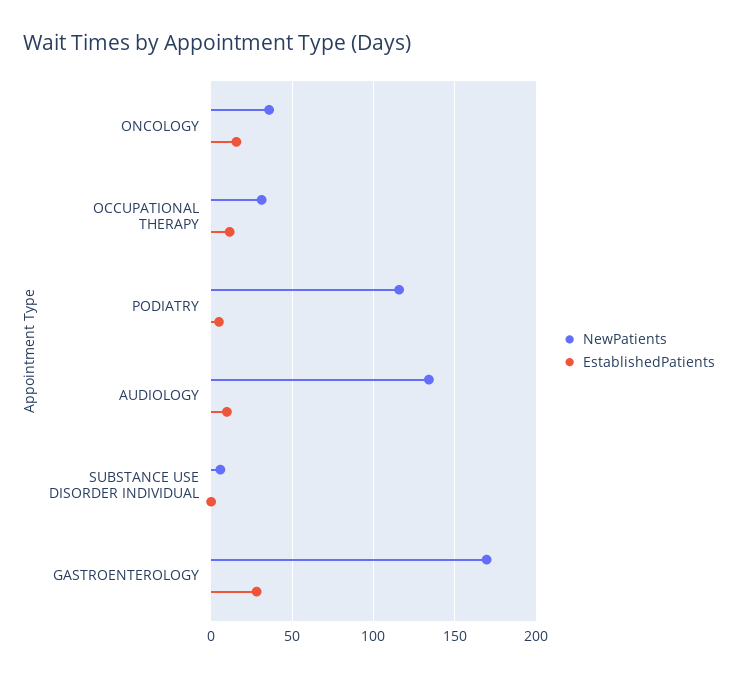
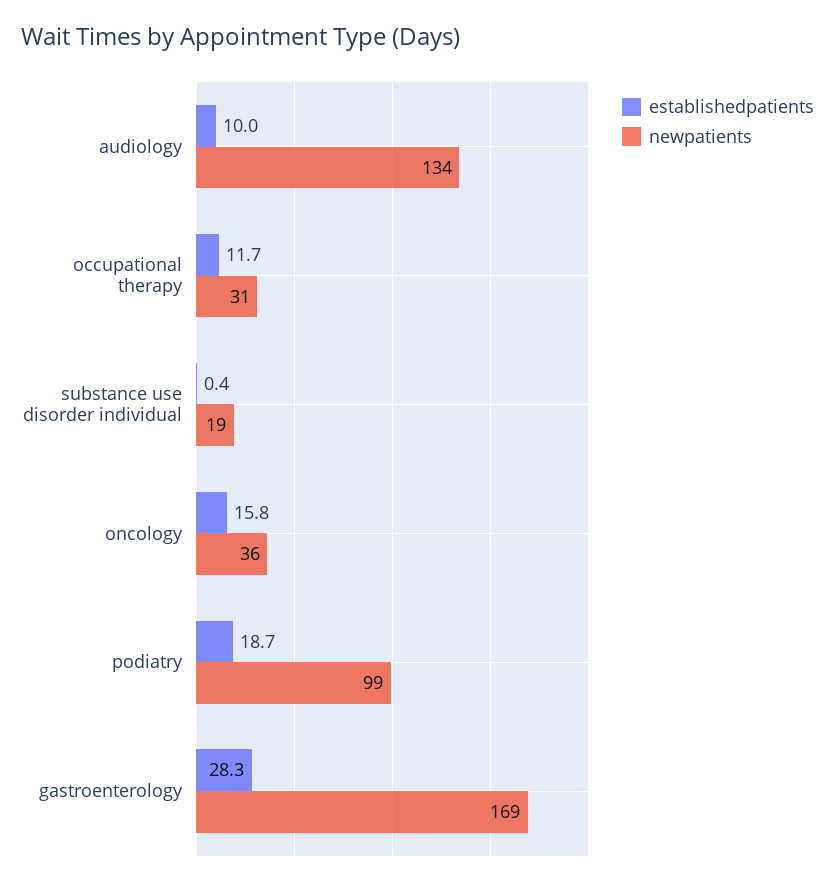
  {
    "NewPatients": {
      "ONCOLOGY": 36,
      "OCCUPATIONAL THERAPY": 31,
-     "PODIATRY": 115,
+     "PODIATRY": 99,
      "AUDIOLOGY": 134,
-     "SUBSTANCE USE DISORDER INDIVIDUAL": 5,
+     "SUBSTANCE USE DISORDER INDIVIDUAL": 19,
      "GASTROENTEROLOGY": 169
    },
    "EstablishedPatients": {
      "ONCOLOGY": 15.8,
      "OCCUPATIONAL THERAPY": 11.7,
-     "PODIATRY": 5,
+     "PODIATRY": 18.7,
      "AUDIOLOGY": 10,
      "SUBSTANCE USE DISORDER INDIVIDUAL": 0.4,
      "GASTROENTEROLOGY": 28.3
    }
  }

